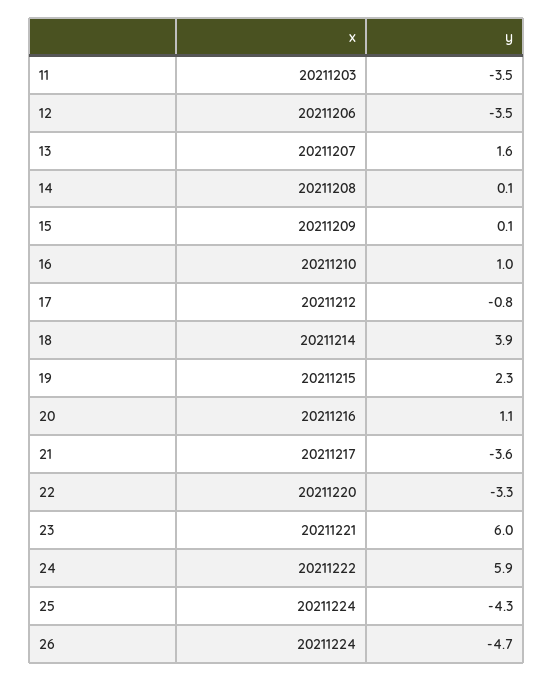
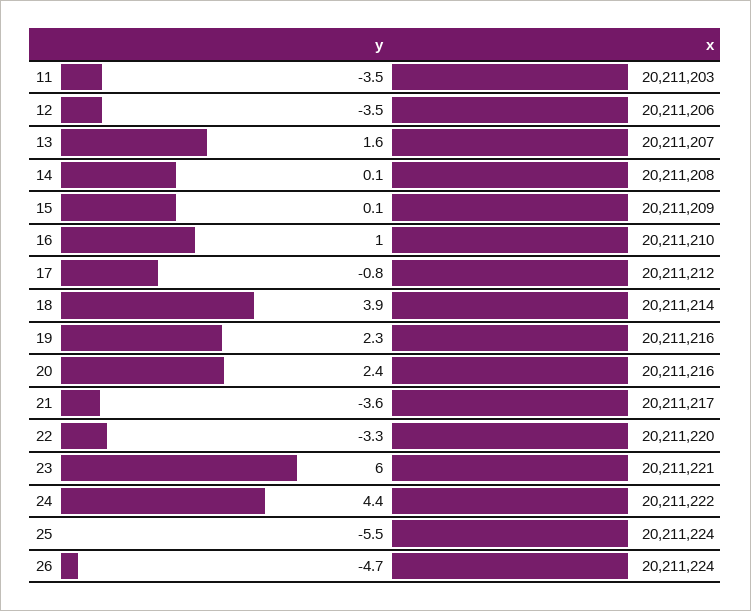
  {
    "x": {
      "11": 20211203,
      "12": 20211206,
      "13": 20211207,
      "14": 20211208,
      "15": 20211209,
      "16": 20211210,
      "17": 20211212,
      "18": 20211214,
-     "19": 20211215,
+     "19": 20211216,
      "20": 20211216,
      "21": 20211217,
      "22": 20211220,
      "23": 20211221,
      "24": 20211222,
      "25": 20211224,
      "26": 20211224
    },
    "y": {
      "11": -3.5,
      "12": -3.5,
      "13": 1.6,
      "14": 0.1,
      "15": 0.1,
      "16": 1,
      "17": -0.8,
      "18": 3.9,
      "19": 2.3,
-     "20": 1.1,
+     "20": 2.4,
      "21": -3.6,
      "22": -3.3,
      "23": 6,
-     "24": 5.9,
+     "24": 4.4,
-     "25": -4.3,
+     "25": -5.5,
      "26": -4.7
    }
  }

